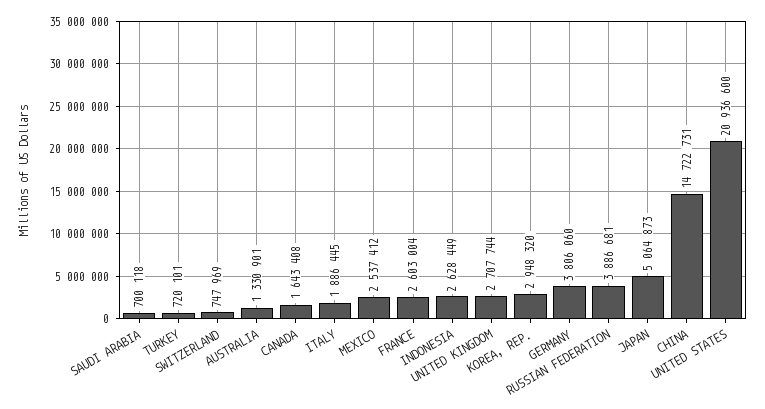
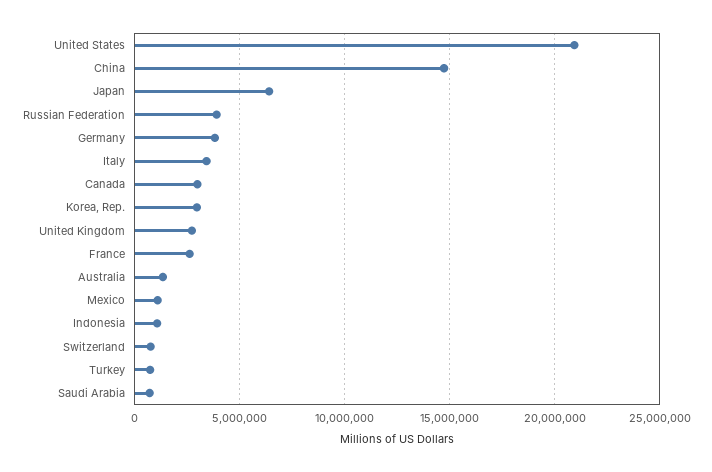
  {
    "SAUDI ARABIA": 700118,
    "TURKEY": 720101,
    "SWITZERLAND": 747969,
    "AUSTRALIA": 1330901,
-   "CANADA": 1643408,
+   "CANADA": 3000000,
-   "ITALY": 1886445,
+   "ITALY": 3500000,
-   "MEXICO": 2537412,
+   "MEXICO": 1000000,
    "FRANCE": 2603004,
-   "INDONESIA": 2628449,
+   "INDONESIA": 1000000,
    "UNITED KINGDOM": 2707744,
    "KOREA, REP.": 2948320,
    "GERMANY": 3806060,
    "RUSSIAN FEDERATION": 3886681,
-   "JAPAN": 5064873,
+   "JAPAN": 6500000,
    "CHINA": 14722731,
    "UNITED STATES": 20936600
  }

